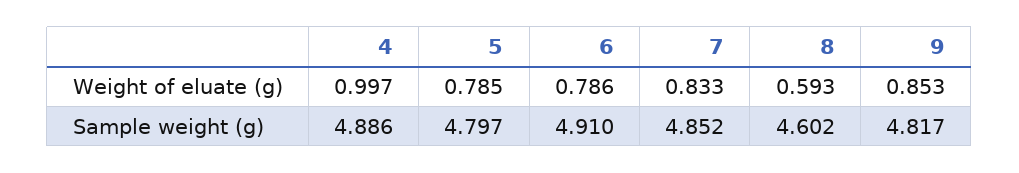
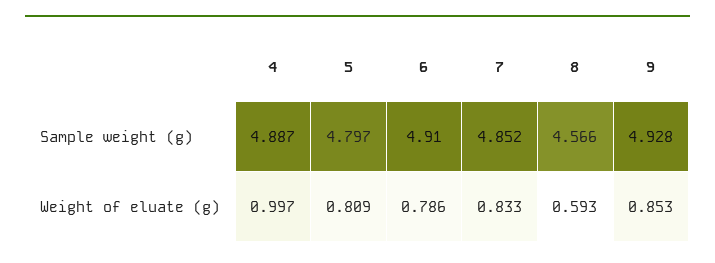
  {
    "4": {
      "Weight of eluate (g)": 0.997,
-     "Sample weight (g)": 4.886
+     "Sample weight (g)": 4.887
    },
    "5": {
-     "Weight of eluate (g)": 0.785,
+     "Weight of eluate (g)": 0.809,
      "Sample weight (g)": 4.797
    },
    "6": {
      "Weight of eluate (g)": 0.786,
      "Sample weight (g)": 4.91
    },
    "7": {
      "Weight of eluate (g)": 0.833,
      "Sample weight (g)": 4.852
    },
    "8": {
      "Weight of eluate (g)": 0.593,
-     "Sample weight (g)": 4.602
+     "Sample weight (g)": 4.566
    },
    "9": {
      "Weight of eluate (g)": 0.853,
-     "Sample weight (g)": 4.817
+     "Sample weight (g)": 4.928
    }
  }

